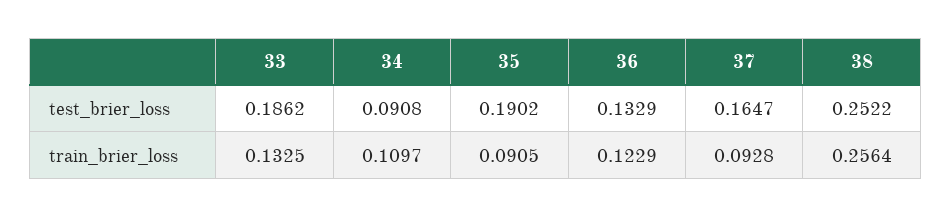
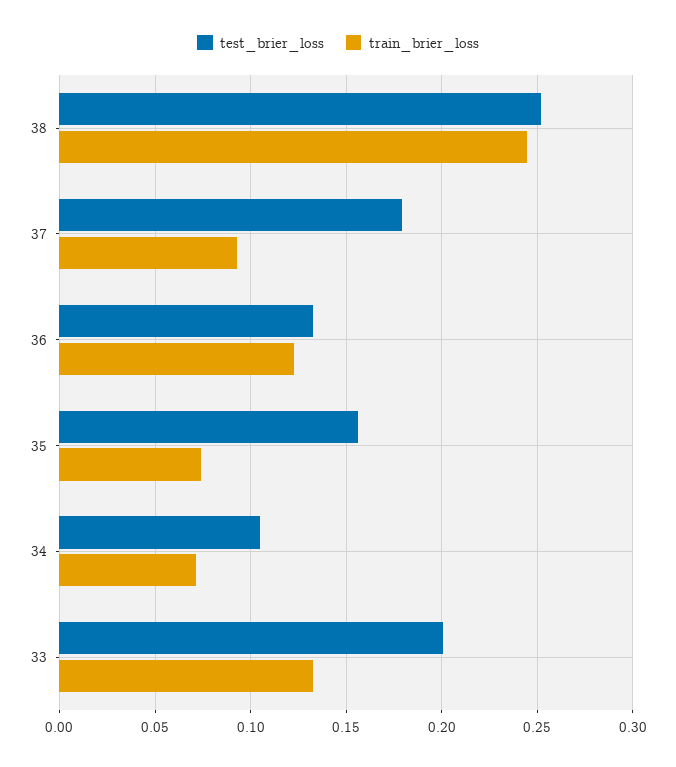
  {
    "test_brier_loss": {
-     "33": 0.1862,
+     "33": 0.2,
-     "34": 0.0908,
+     "34": 0.105,
-     "35": 0.1902,
+     "35": 0.155,
      "36": 0.1329,
-     "37": 0.1647,
+     "37": 0.18,
      "38": 0.2522
    },
    "train_brier_loss": {
      "33": 0.1325,
-     "34": 0.1097,
+     "34": 0.07,
-     "35": 0.0905,
+     "35": 0.075,
      "36": 0.1229,
      "37": 0.0928,
-     "38": 0.2564
+     "38": 0.245
    }
  }

